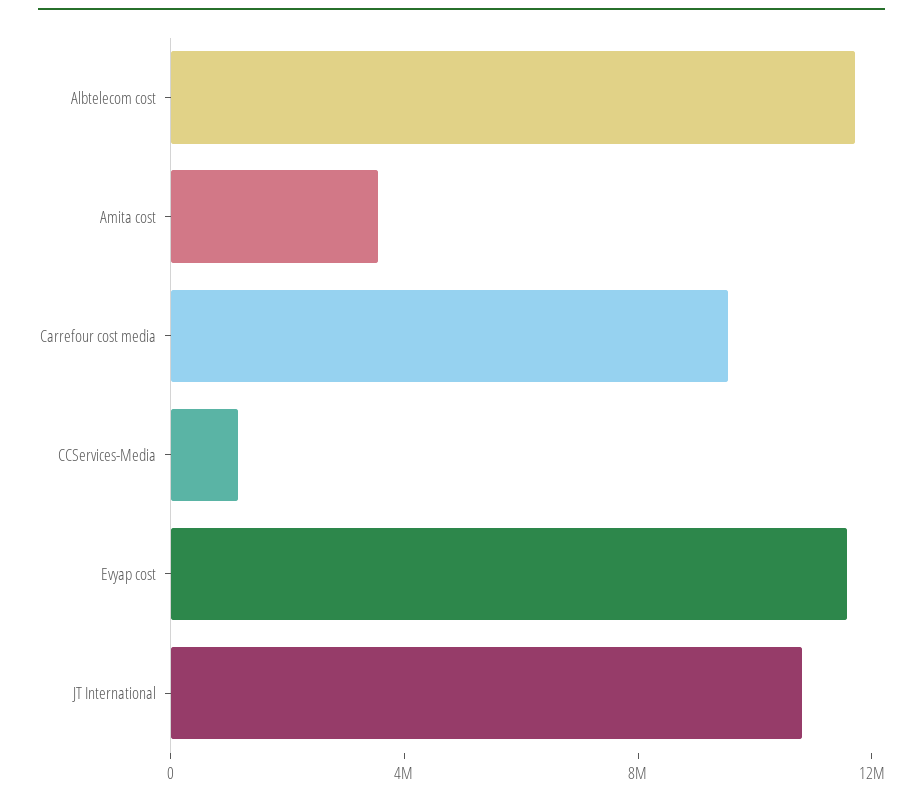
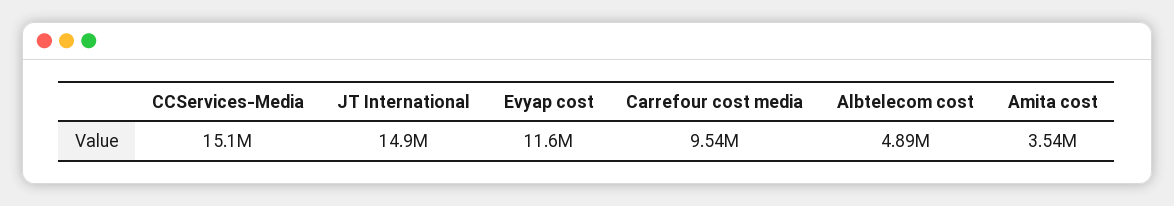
  {
-   "Albtelecom cost": 12000000,
+   "Albtelecom cost": 4890000,
    "Amita cost": 3540000,
    "Carrefour cost media": 9540000,
-   "CCServices-Media": 1000000,
+   "CCServices-Media": 15100000,
    "Evyap cost": 11600000,
-   "JT International": 11000000
+   "JT International": 14900000
  }

